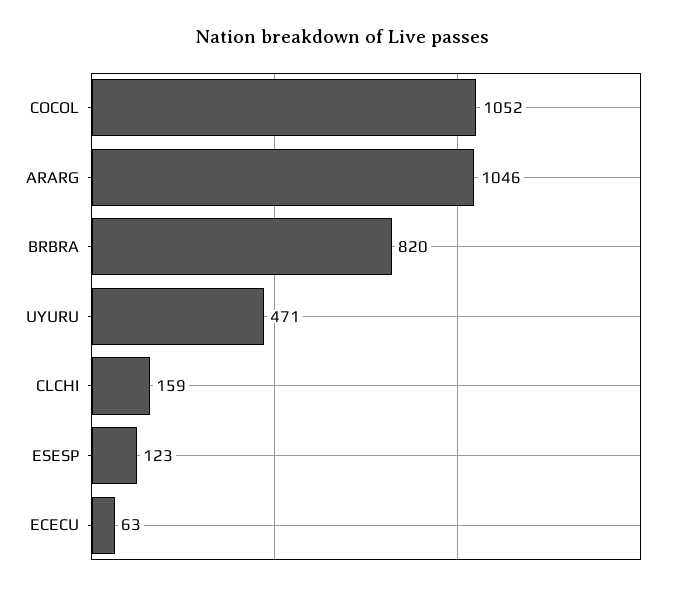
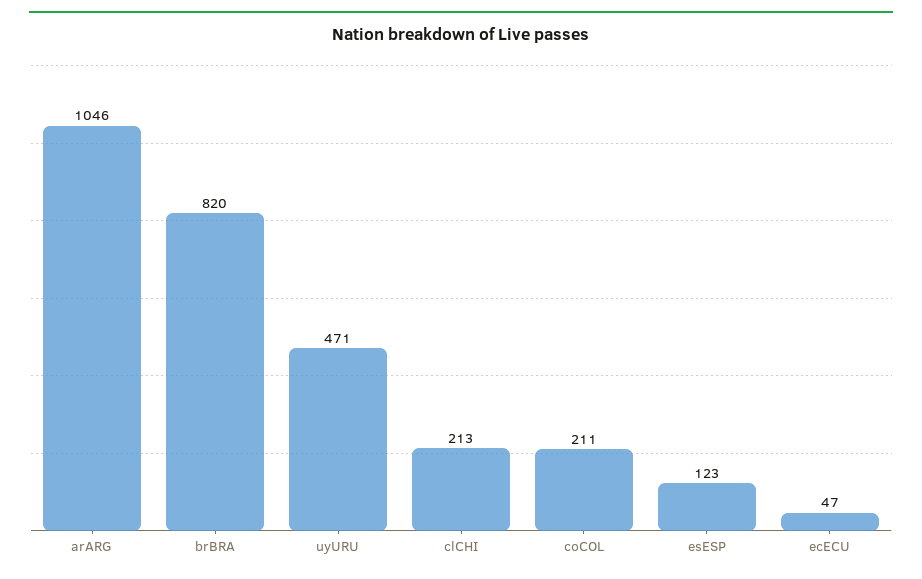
  {
-   "COCOL": 1052,
+   "COCOL": 211,
    "ARARG": 1046,
    "BRBRA": 820,
    "UYURU": 471,
-   "CLCHI": 159,
+   "CLCHI": 213,
    "ESESP": 123,
-   "ECECU": 63
+   "ECECU": 47
  }

